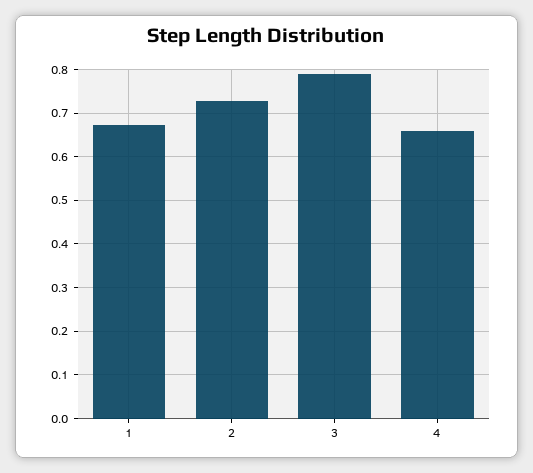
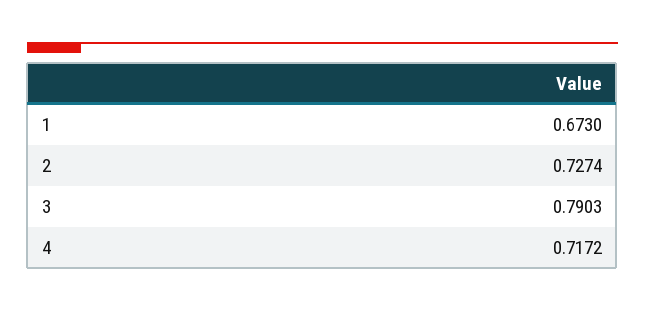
  {
    "1": 0.673,
    "2": 0.7274,
    "3": 0.7903,
-   "4": 0.66
+   "4": 0.7172
  }

